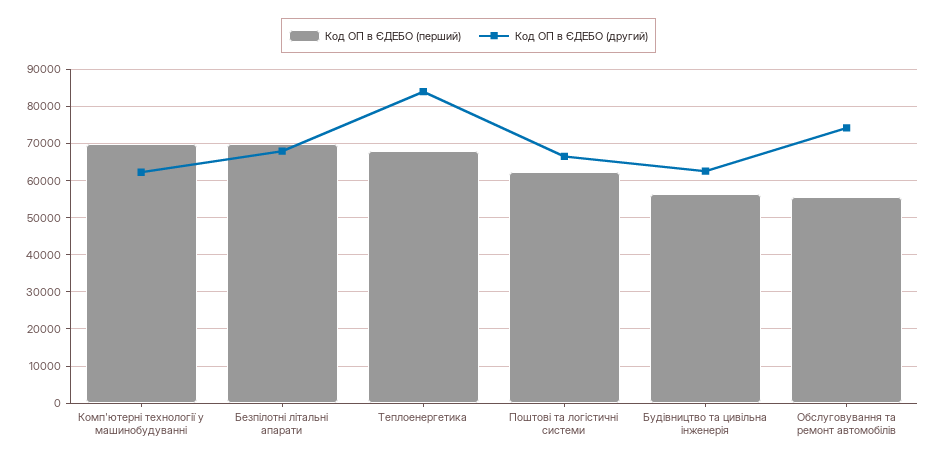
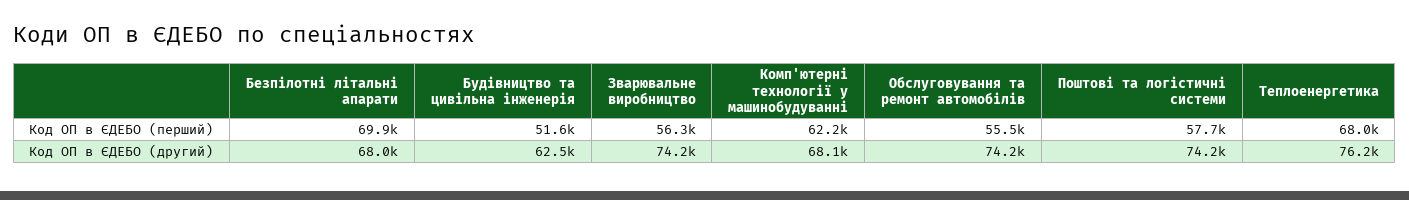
  {
    "Код ОП в ЄДЕБО (перший)": {
-     "Комп'ютерні технології у машинобудуванні": 70000,
+     "Комп'ютерні технології у машинобудуванні": 62200,
      "Безпілотні літальні апарати": 69900,
      "Теплоенергетика": 68000,
-     "Поштові та логістичні системи": 62000,
+     "Поштові та логістичні системи": 57700,
-     "Будівництво та цивільна інженерія": 56000,
+     "Будівництво та цивільна інженерія": 51600,
-     "Обслуговування та ремонт автомобілів": 55500
+     "Обслуговування та ремонт автомобілів": 55500,
+     "Зварювальне виробництво": 56300
    },
    "Код ОП в ЄДЕБО (другий)": {
-     "Комп'ютерні технології у машинобудуванні": 62000,
+     "Комп'ютерні технології у машинобудуванні": 68100,
      "Безпілотні літальні апарати": 68000,
-     "Теплоенергетика": 84000,
+     "Теплоенергетика": 76200,
-     "Поштові та логістичні системи": 66000,
+     "Поштові та логістичні системи": 74200,
      "Будівництво та цивільна інженерія": 62500,
-     "Обслуговування та ремонт автомобілів": 74200
+     "Обслуговування та ремонт автомобілів": 74200,
+     "Зварювальне виробництво": 74200
    }
  }

